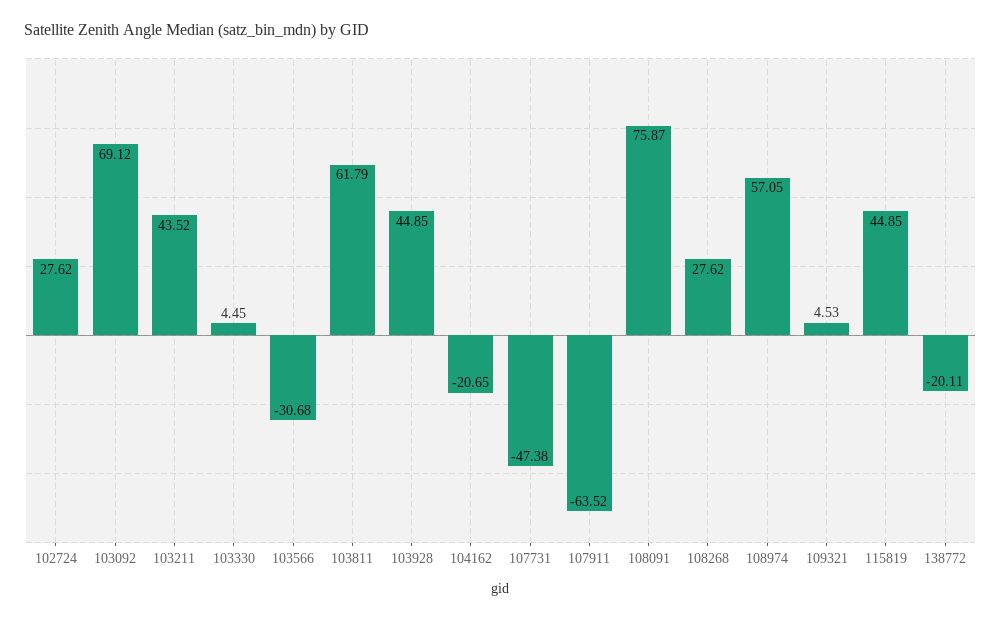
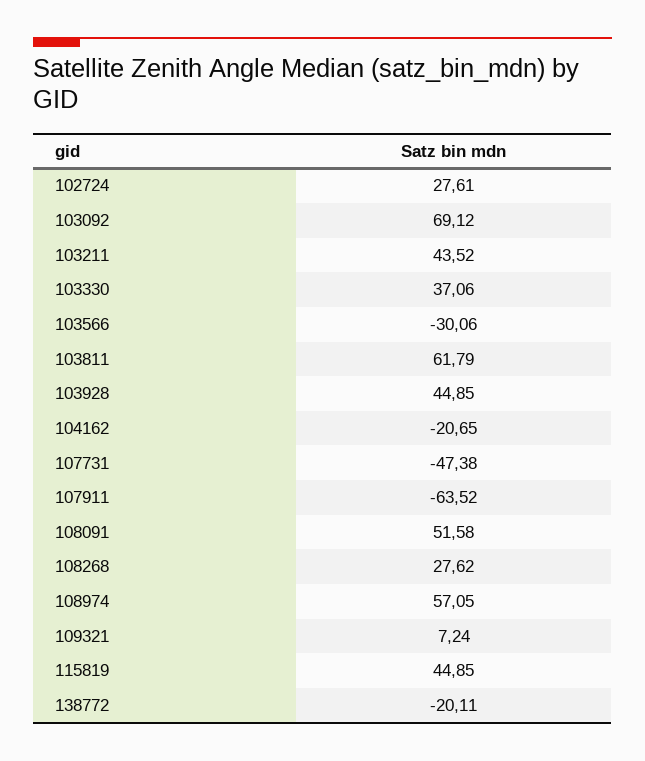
  {
-   "102724": 27.62,
+   "102724": 27.61,
    "103092": 69.12,
    "103211": 43.52,
-   "103330": 4.45,
+   "103330": 37.06,
-   "103566": -30.68,
+   "103566": -30.06,
    "103811": 61.79,
    "103928": 44.85,
    "104162": -20.65,
    "107731": -47.38,
    "107911": -63.52,
-   "108091": 75.87,
+   "108091": 51.58,
    "108268": 27.62,
    "108974": 57.05,
-   "109321": 4.53,
+   "109321": 7.24,
    "115819": 44.85,
    "138772": -20.11
  }

